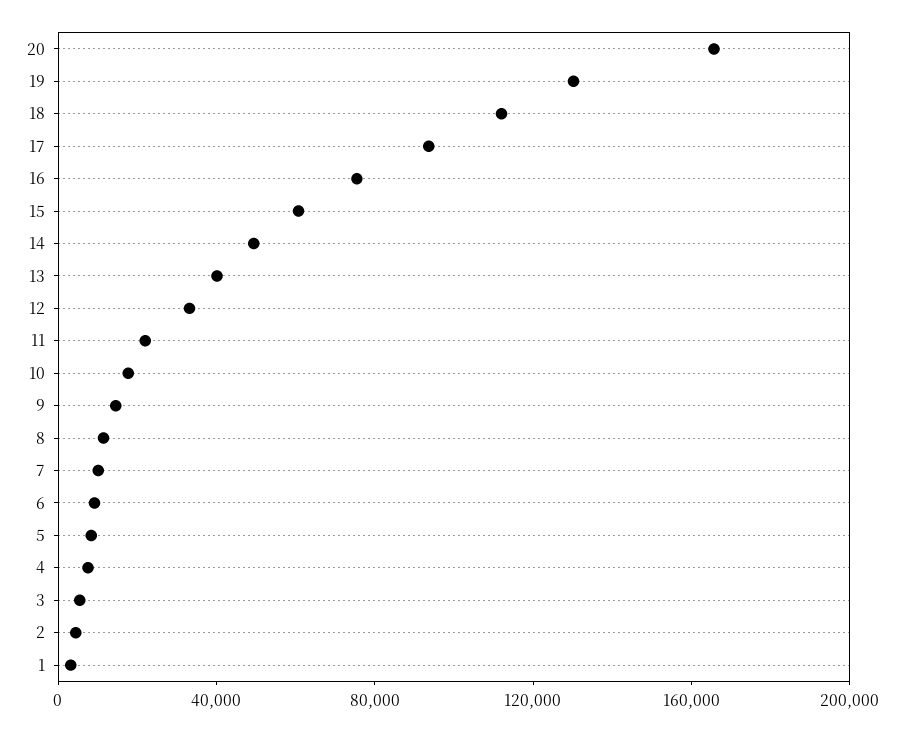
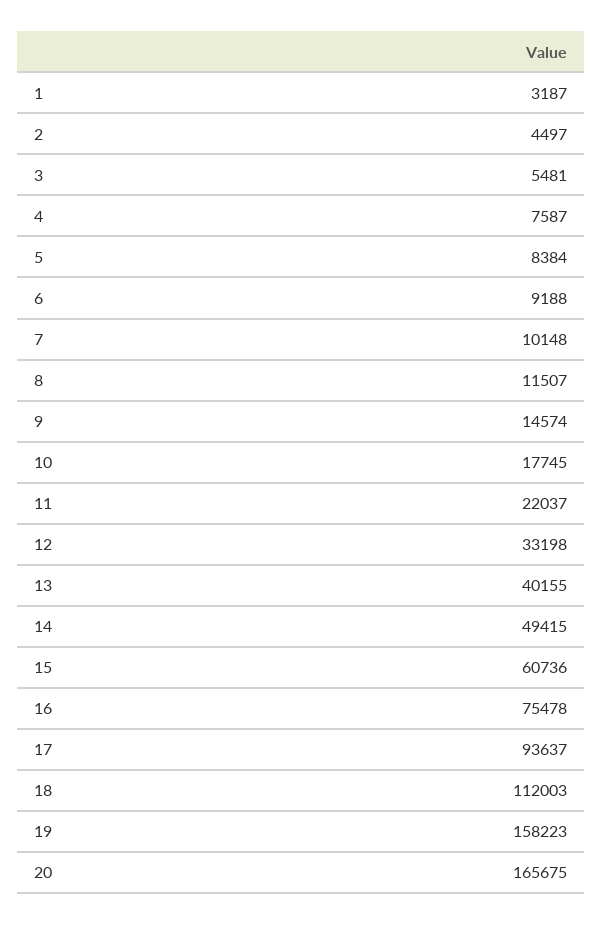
  {
    "20": 165675,
-   "19": 130000,
+   "19": 158223,
    "18": 112003,
    "17": 93637,
    "16": 75478,
    "15": 60736,
    "14": 49415,
    "13": 40155,
    "12": 33198,
    "11": 22037,
    "10": 17745,
    "9": 14574,
    "8": 11507,
    "7": 10148,
    "6": 9188,
    "5": 8384,
    "4": 7587,
    "3": 5481,
    "2": 4497,
    "1": 3187
  }

